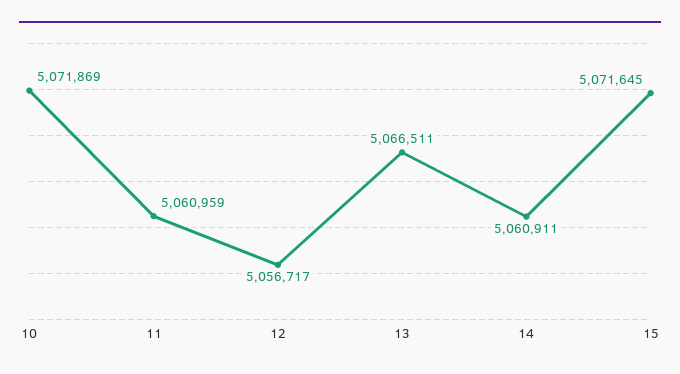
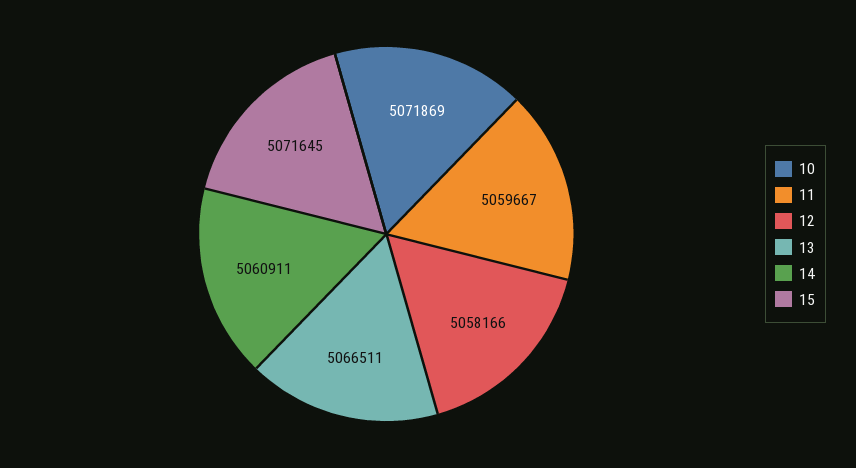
  {
    "10": 5071869,
-   "11": 5060959,
+   "11": 5059667,
-   "12": 5056717,
+   "12": 5058166,
    "13": 5066511,
    "14": 5060911,
    "15": 5071645
  }

